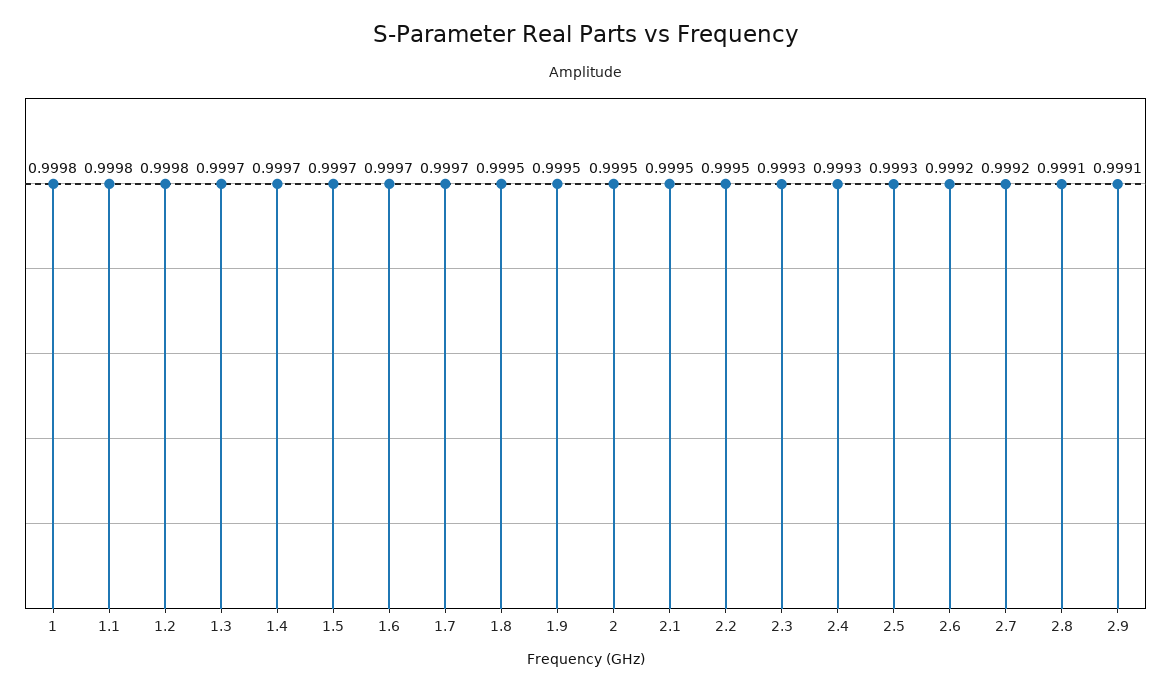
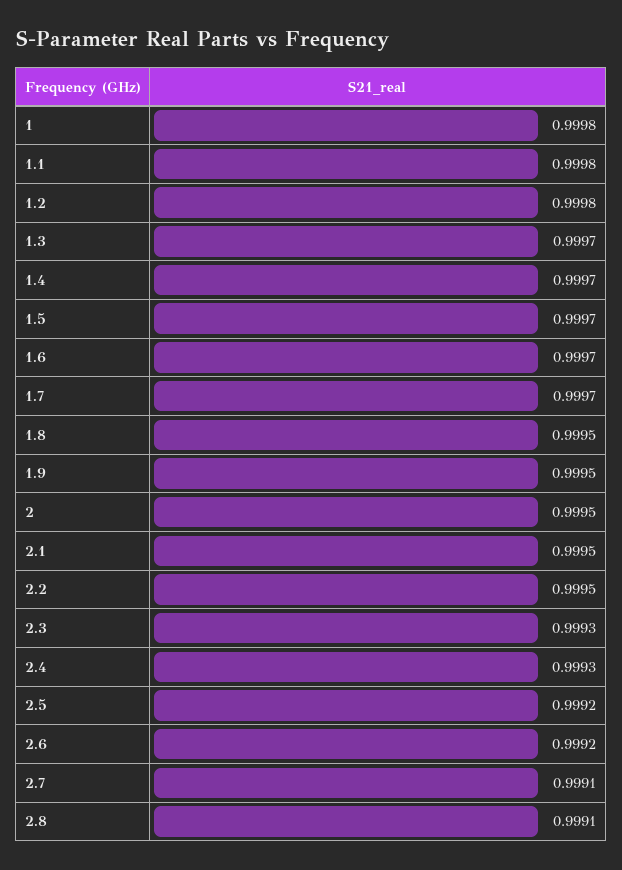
  {
    "1": 0.9998,
    "1.1": 0.9998,
    "1.2": 0.9998,
    "1.3": 0.9997,
    "1.4": 0.9997,
    "1.5": 0.9997,
    "1.6": 0.9997,
    "1.7": 0.9997,
    "1.8": 0.9995,
    "1.9": 0.9995,
    "2": 0.9995,
    "2.1": 0.9995,
    "2.2": 0.9995,
    "2.3": 0.9993,
    "2.4": 0.9993,
-   "2.5": 0.9993,
+   "2.5": 0.9992,
    "2.6": 0.9992,
-   "2.7": 0.9992,
+   "2.7": 0.9991,
-   "2.8": 0.9991,
+   "2.8": 0.9991
-   "2.9": 0.9991
  }

